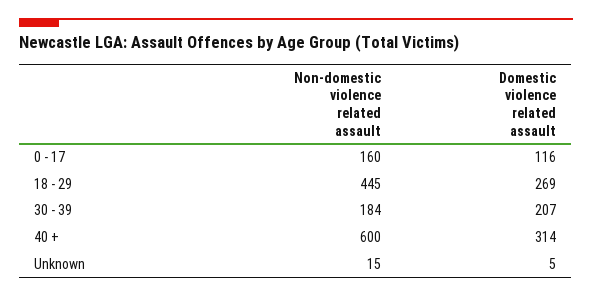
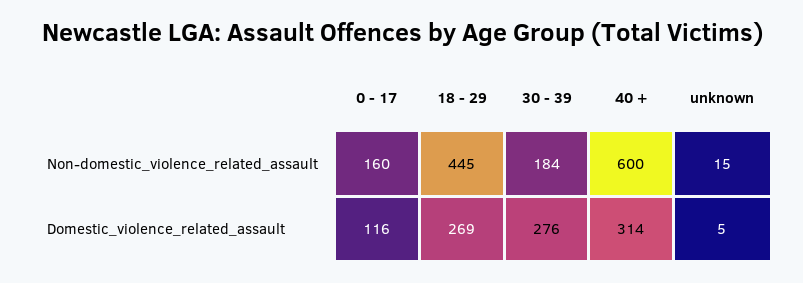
  {
    "Non-domestic violence related assault": {
      "0 - 17": 160,
      "18 - 29": 445,
      "30 - 39": 184,
      "40 +": 600,
      "Unknown": 15
    },
    "Domestic violence related assault": {
      "0 - 17": 116,
      "18 - 29": 269,
-     "30 - 39": 207,
+     "30 - 39": 276,
      "40 +": 314,
      "Unknown": 5
    }
  }

